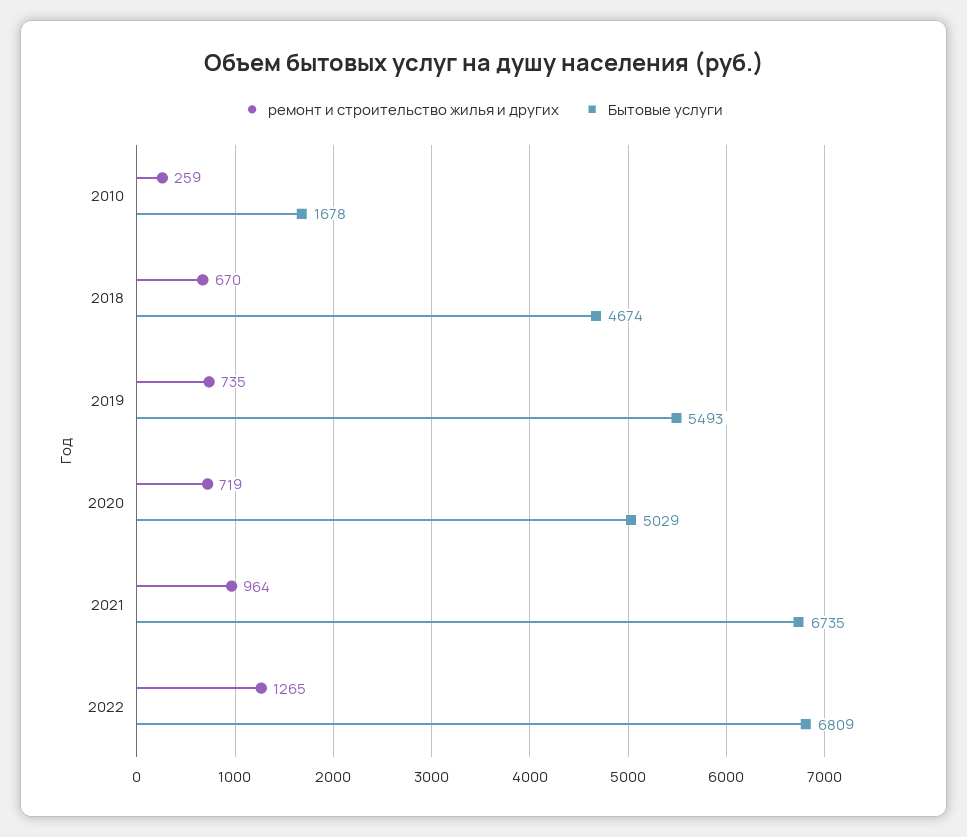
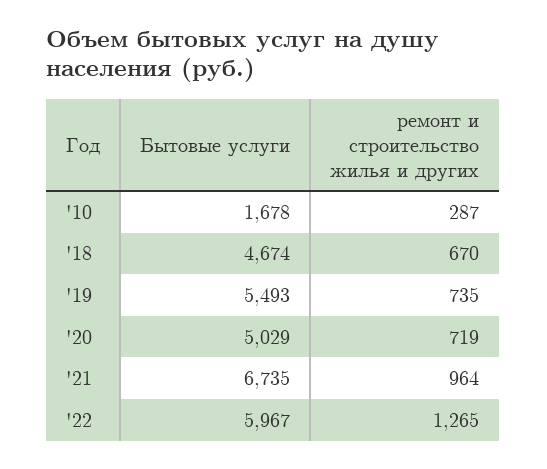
  {
    "ремонт и строительство жилья и других": {
-     "2010": 259,
+     "2010": 287,
      "2018": 670,
      "2019": 735,
      "2020": 719,
      "2021": 964,
      "2022": 1265
    },
    "Бытовые услуги": {
      "2010": 1678,
      "2018": 4674,
      "2019": 5493,
      "2020": 5029,
      "2021": 6735,
-     "2022": 6809
+     "2022": 5967
    }
  }

